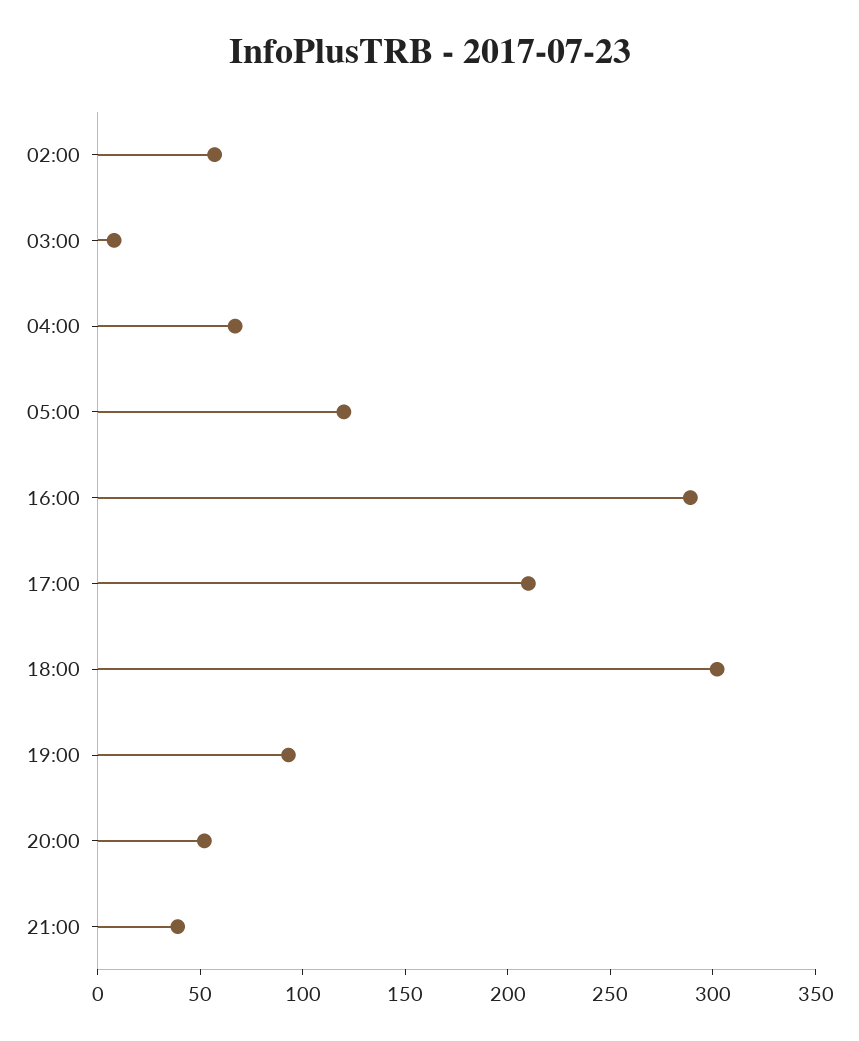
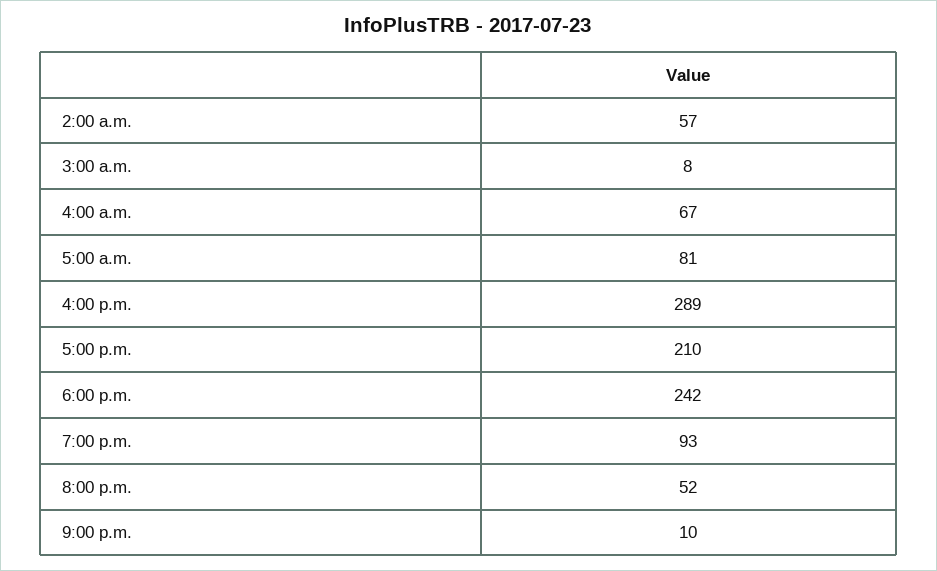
  {
    "02:00": 57,
    "03:00": 8,
    "04:00": 67,
-   "05:00": 120,
+   "05:00": 81,
    "16:00": 289,
    "17:00": 210,
-   "18:00": 300,
+   "18:00": 242,
    "19:00": 93,
    "20:00": 52,
-   "21:00": 40
+   "21:00": 10
  }

